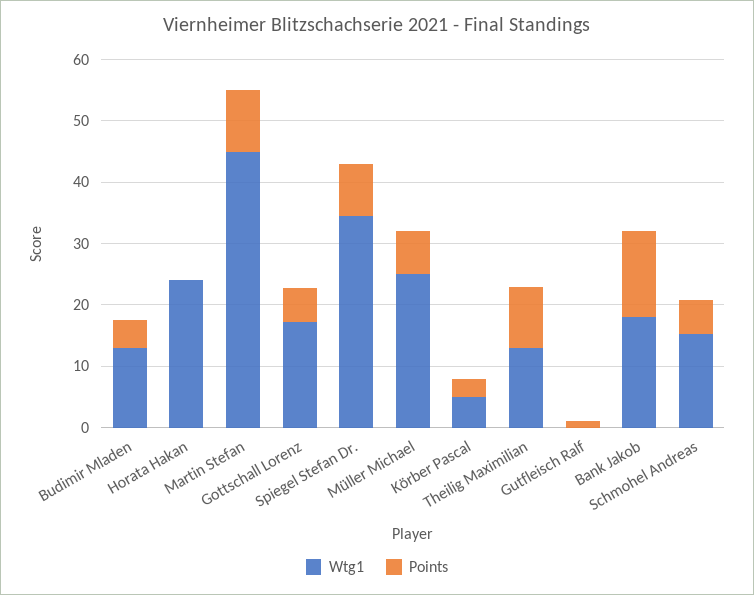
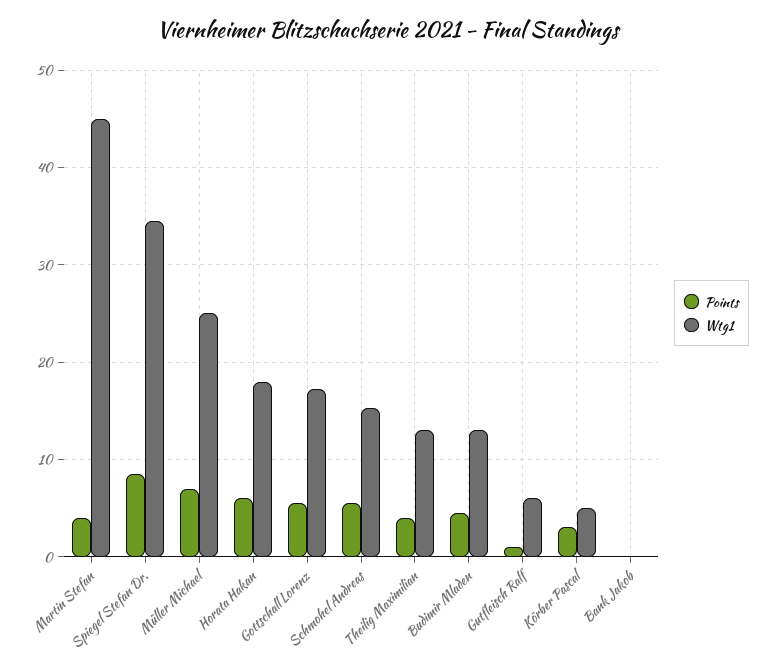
  {
    "Wtg1": {
      "Budimir Mladen": 13,
-     "Horata Hakan": 24,
+     "Horata Hakan": 18,
      "Martin Stefan": 45,
      "Gottschall Lorenz": 17,
      "Spiegel Stefan Dr.": 35,
      "Müller Michael": 25,
      "Körber Pascal": 5,
      "Theilig Maximilian": 13,
-     "Gutfleisch Ralf": 0,
+     "Gutfleisch Ralf": 6,
-     "Bank Jakob": 18,
+     "Bank Jakob": 0,
      "Schmohel Andreas": 15
    },
    "Points": {
      "Budimir Mladen": 5,
-     "Horata Hakan": 0,
+     "Horata Hakan": 6,
-     "Martin Stefan": 10,
+     "Martin Stefan": 4,
      "Gottschall Lorenz": 6,
      "Spiegel Stefan Dr.": 9,
      "Müller Michael": 7,
      "Körber Pascal": 3,
-     "Theilig Maximilian": 10,
+     "Theilig Maximilian": 4,
      "Gutfleisch Ralf": 1,
-     "Bank Jakob": 14,
+     "Bank Jakob": 0,
      "Schmohel Andreas": 6
    }
  }

